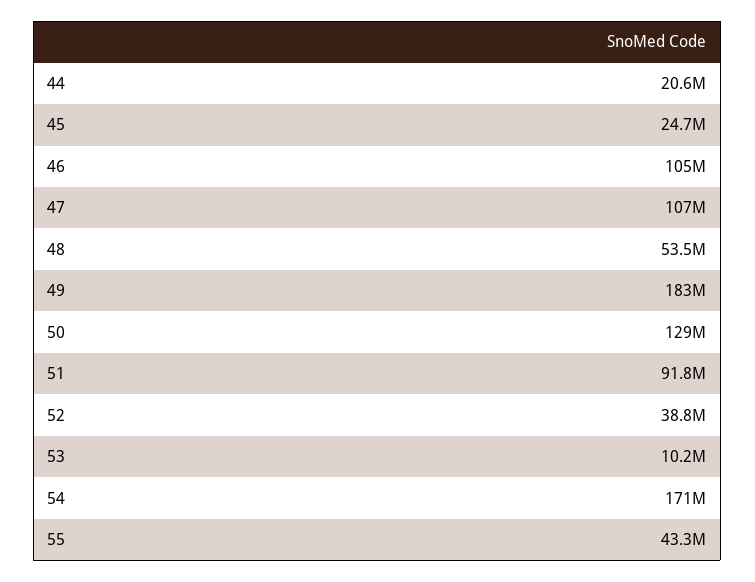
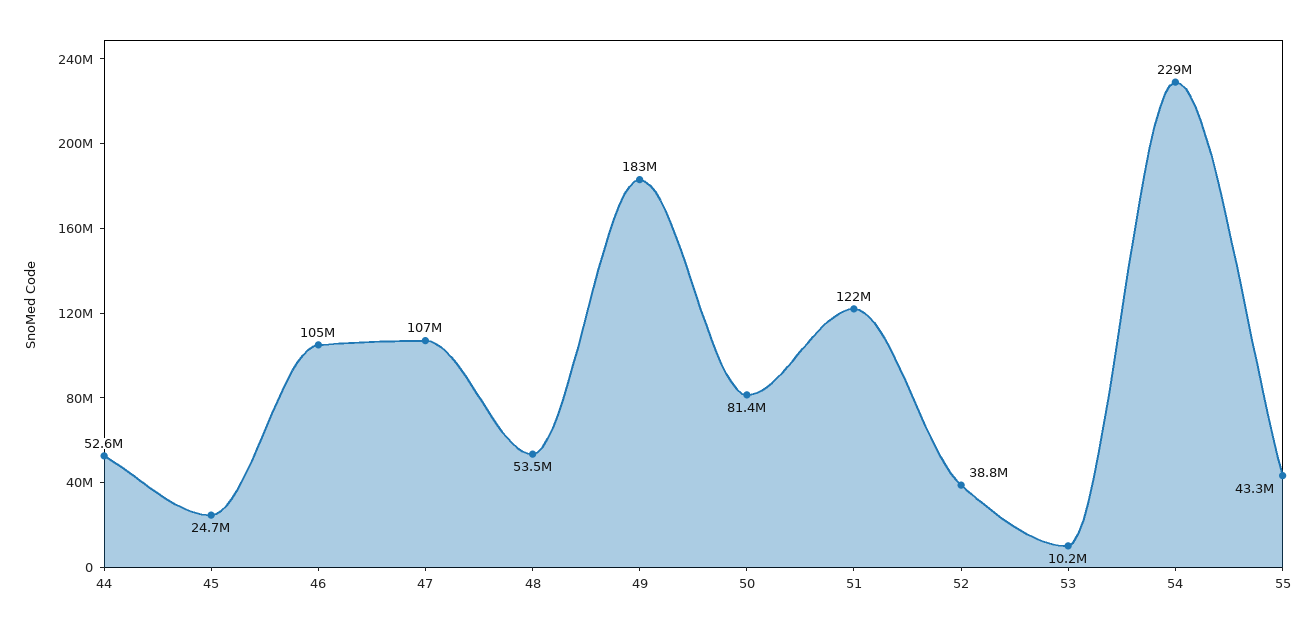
  {
-   "44": 20600000,
+   "44": 52600000,
    "45": 24700000,
    "46": 105000000,
    "47": 107000000,
    "48": 53500000,
    "49": 183000000,
-   "50": 129000000,
+   "50": 81400000,
-   "51": 91800000,
+   "51": 122000000,
    "52": 38800000,
    "53": 10200000,
-   "54": 171000000,
+   "54": 229000000,
    "55": 43300000
  }

